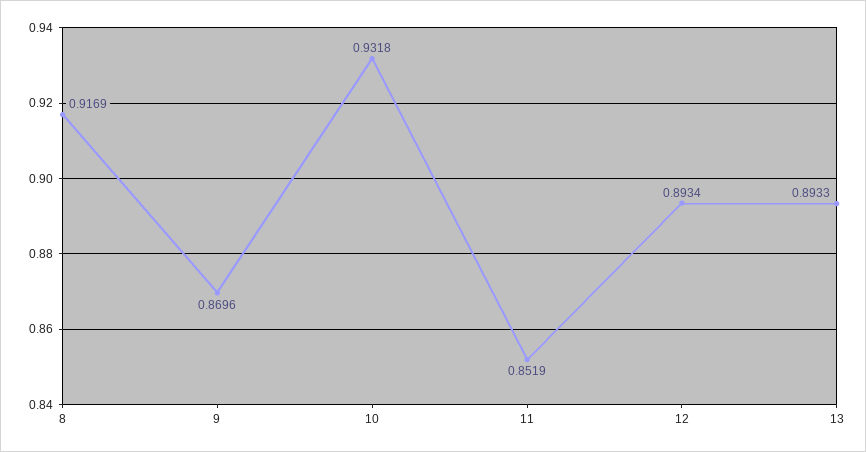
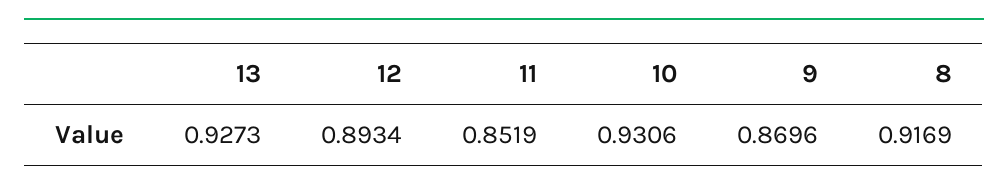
  {
    "8": 0.9169,
    "9": 0.8696,
-   "10": 0.9318,
+   "10": 0.9306,
    "11": 0.8519,
    "12": 0.8934,
-   "13": 0.8933
+   "13": 0.9273
  }

